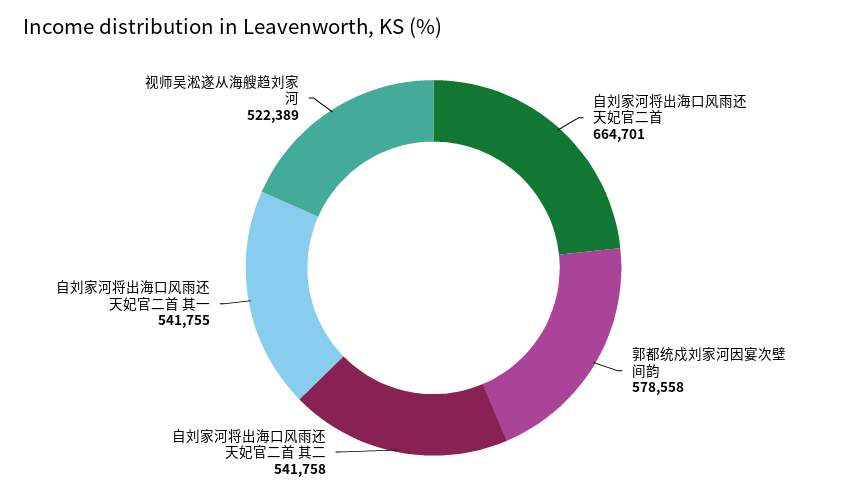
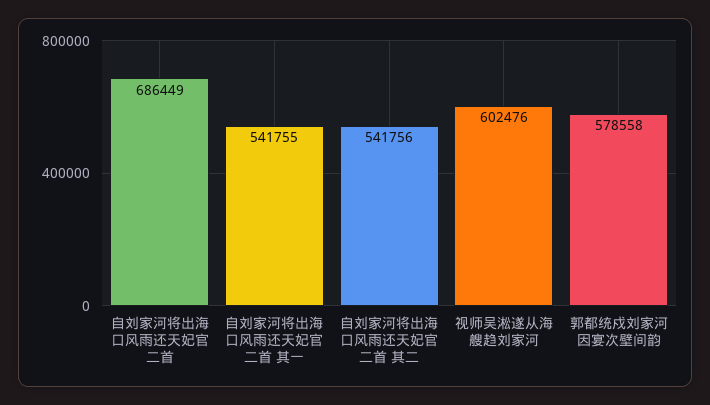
  {
-   "自刘家河将出海口风雨还天妃官二首": 664701,
+   "自刘家河将出海口风雨还天妃官二首": 686449,
    "郭都统戍刘家河因宴次壁间韵": 578558,
-   "自刘家河将出海口风雨还天妃官二首 其二": 541758,
+   "自刘家河将出海口风雨还天妃官二首 其二": 541756,
    "自刘家河将出海口风雨还天妃官二首 其一": 541755,
-   "视师吴淞遂从海艘趋刘家河": 522389
+   "视师吴淞遂从海艘趋刘家河": 602476
  }

